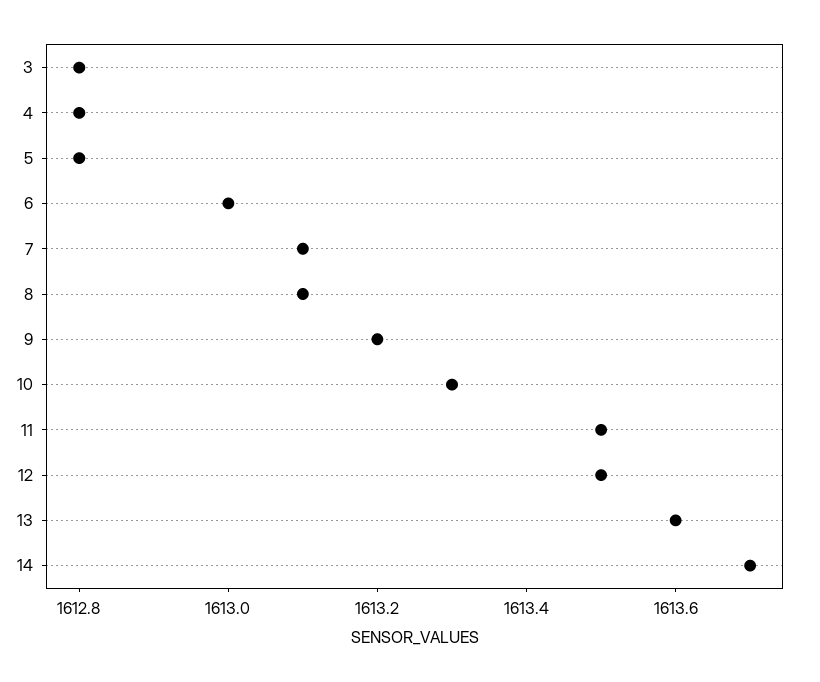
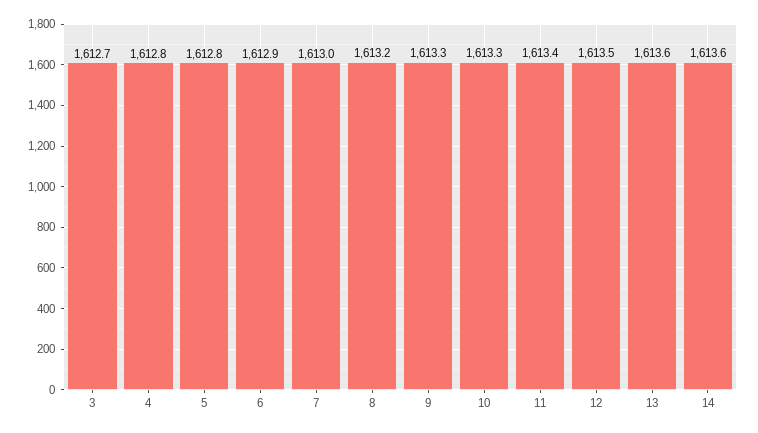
  {
-   "3": 1612.8,
+   "3": 1612.7,
    "4": 1612.8,
    "5": 1612.8,
-   "6": 1613,
+   "6": 1612.9,
-   "7": 1613.1,
+   "7": 1613,
-   "8": 1613.1,
+   "8": 1613.2,
-   "9": 1613.2,
+   "9": 1613.3,
    "10": 1613.3,
-   "11": 1613.5,
+   "11": 1613.4,
    "12": 1613.5,
    "13": 1613.6,
-   "14": 1613.7
+   "14": 1613.6
  }

